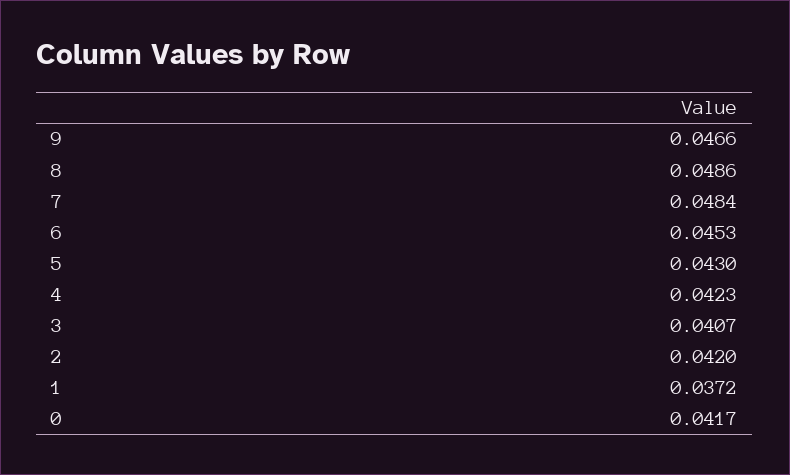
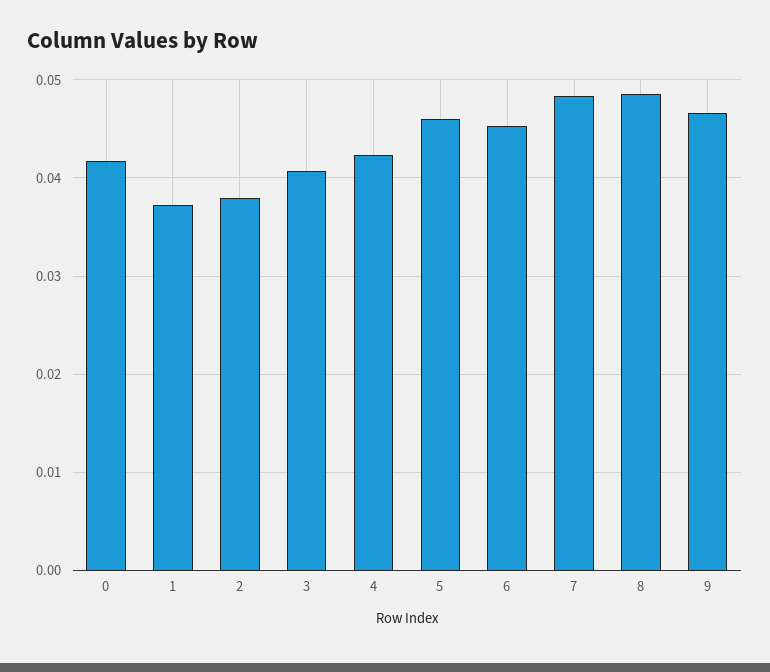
  {
    "9": 0.0466,
    "8": 0.0486,
    "7": 0.0484,
    "6": 0.0453,
-   "5": 0.043,
+   "5": 0.046,
    "4": 0.0423,
    "3": 0.0407,
-   "2": 0.042,
+   "2": 0.038,
    "1": 0.0372,
    "0": 0.0417
  }

